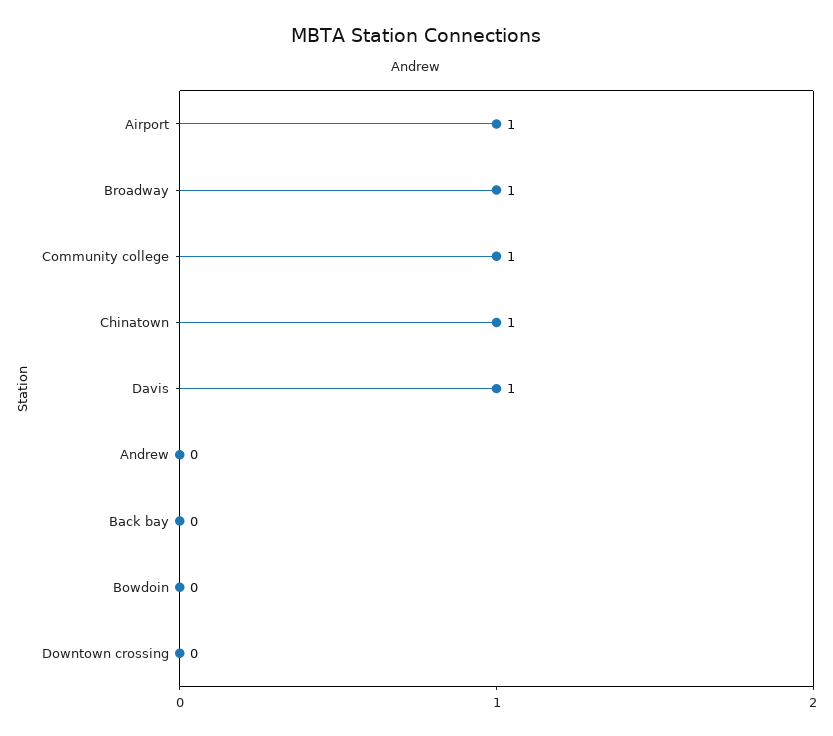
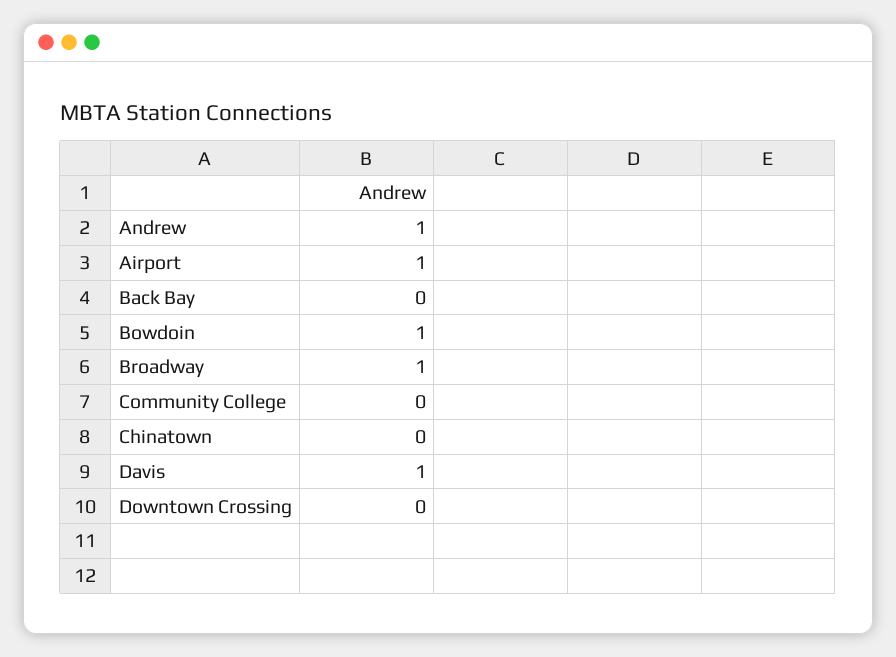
  {
    "Airport": 1,
    "Broadway": 1,
-   "Community college": 1,
+   "Community college": 0,
-   "Chinatown": 1,
+   "Chinatown": 0,
    "Davis": 1,
-   "Andrew": 0,
+   "Andrew": 1,
    "Back bay": 0,
-   "Bowdoin": 0,
+   "Bowdoin": 1,
    "Downtown crossing": 0
  }

